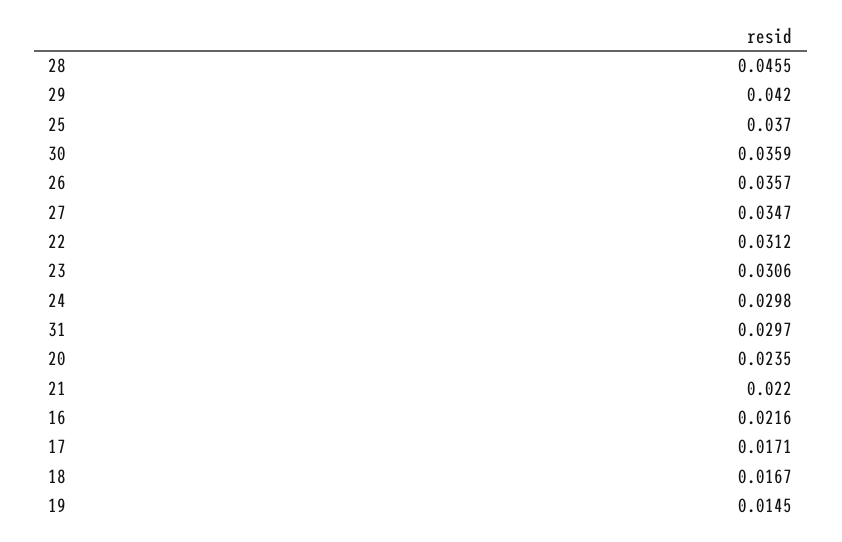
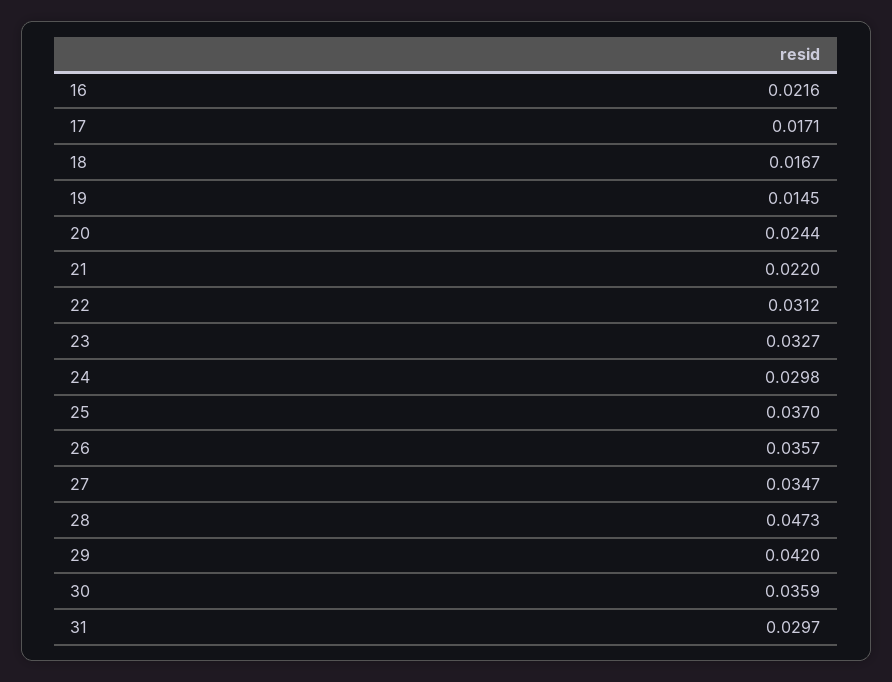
  {
-   "28": 0.0455,
+   "28": 0.0473,
    "29": 0.042,
    "25": 0.037,
    "30": 0.0359,
    "26": 0.0357,
    "27": 0.0347,
    "22": 0.0312,
-   "23": 0.0306,
+   "23": 0.0327,
    "24": 0.0298,
    "31": 0.0297,
-   "20": 0.0235,
+   "20": 0.0244,
    "21": 0.022,
    "16": 0.0216,
    "17": 0.0171,
    "18": 0.0167,
    "19": 0.0145
  }

